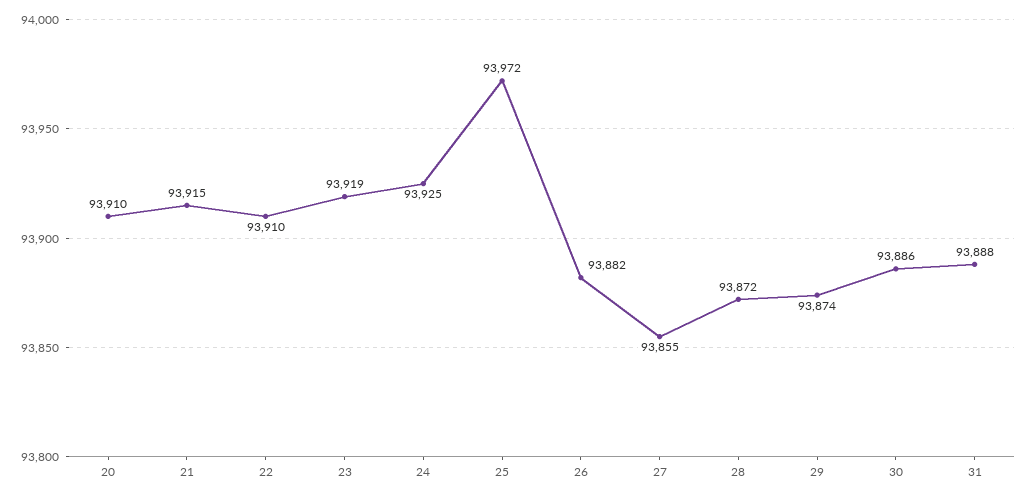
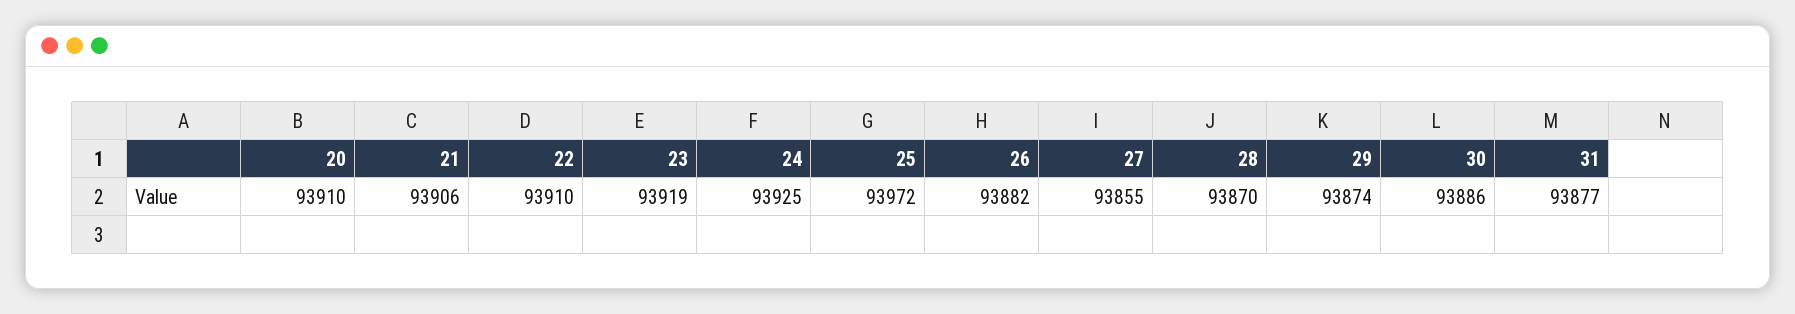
  {
    "20": 93910,
-   "21": 93915,
+   "21": 93906,
    "22": 93910,
    "23": 93919,
    "24": 93925,
    "25": 93972,
    "26": 93882,
    "27": 93855,
-   "28": 93872,
+   "28": 93870,
    "29": 93874,
    "30": 93886,
-   "31": 93888
+   "31": 93877
  }

